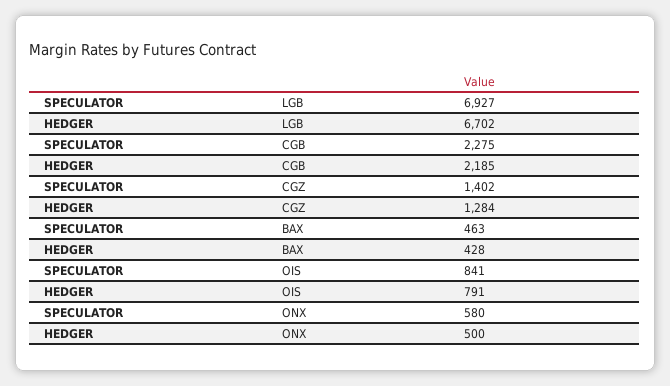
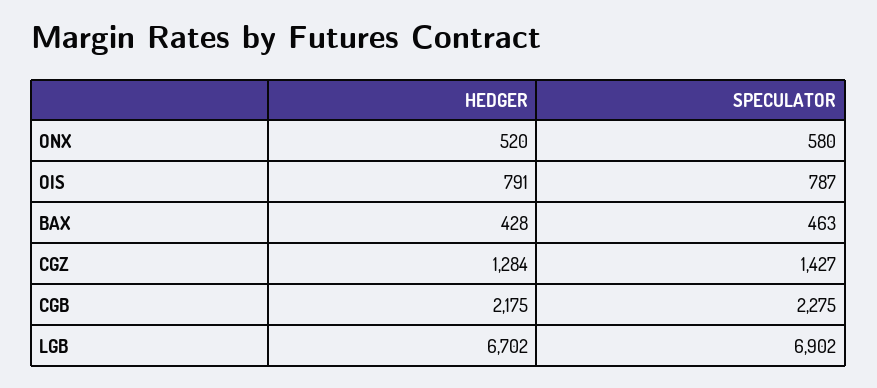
  {
    "SPECULATOR": {
-     "LGB": 6927,
+     "LGB": 6902,
      "CGB": 2275,
-     "CGZ": 1402,
+     "CGZ": 1427,
      "BAX": 463,
-     "OIS": 841,
+     "OIS": 787,
      "ONX": 580
    },
    "HEDGER": {
      "LGB": 6702,
-     "CGB": 2185,
+     "CGB": 2175,
      "CGZ": 1284,
      "BAX": 428,
      "OIS": 791,
-     "ONX": 500
+     "ONX": 520
    }
  }

